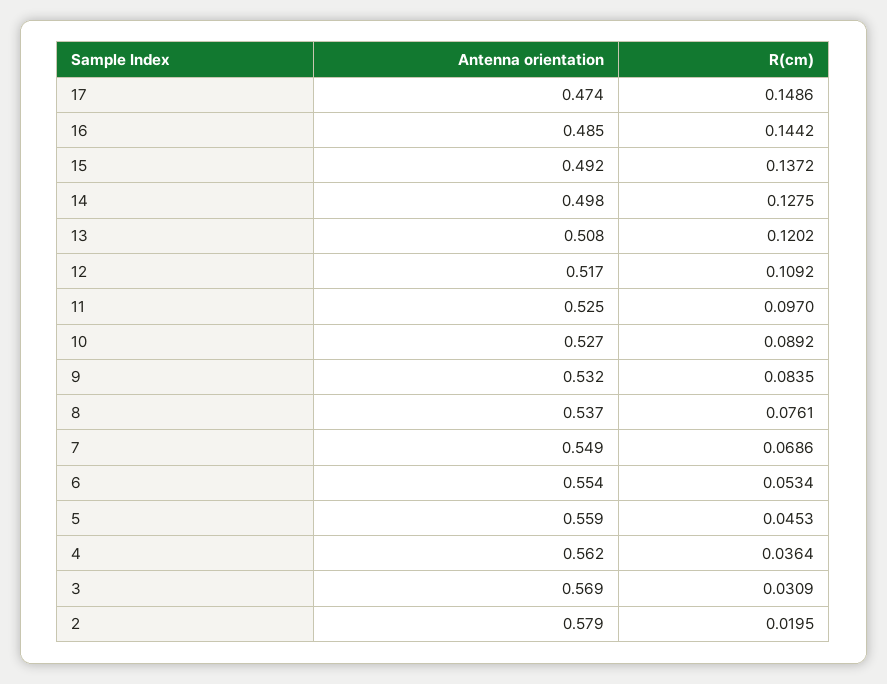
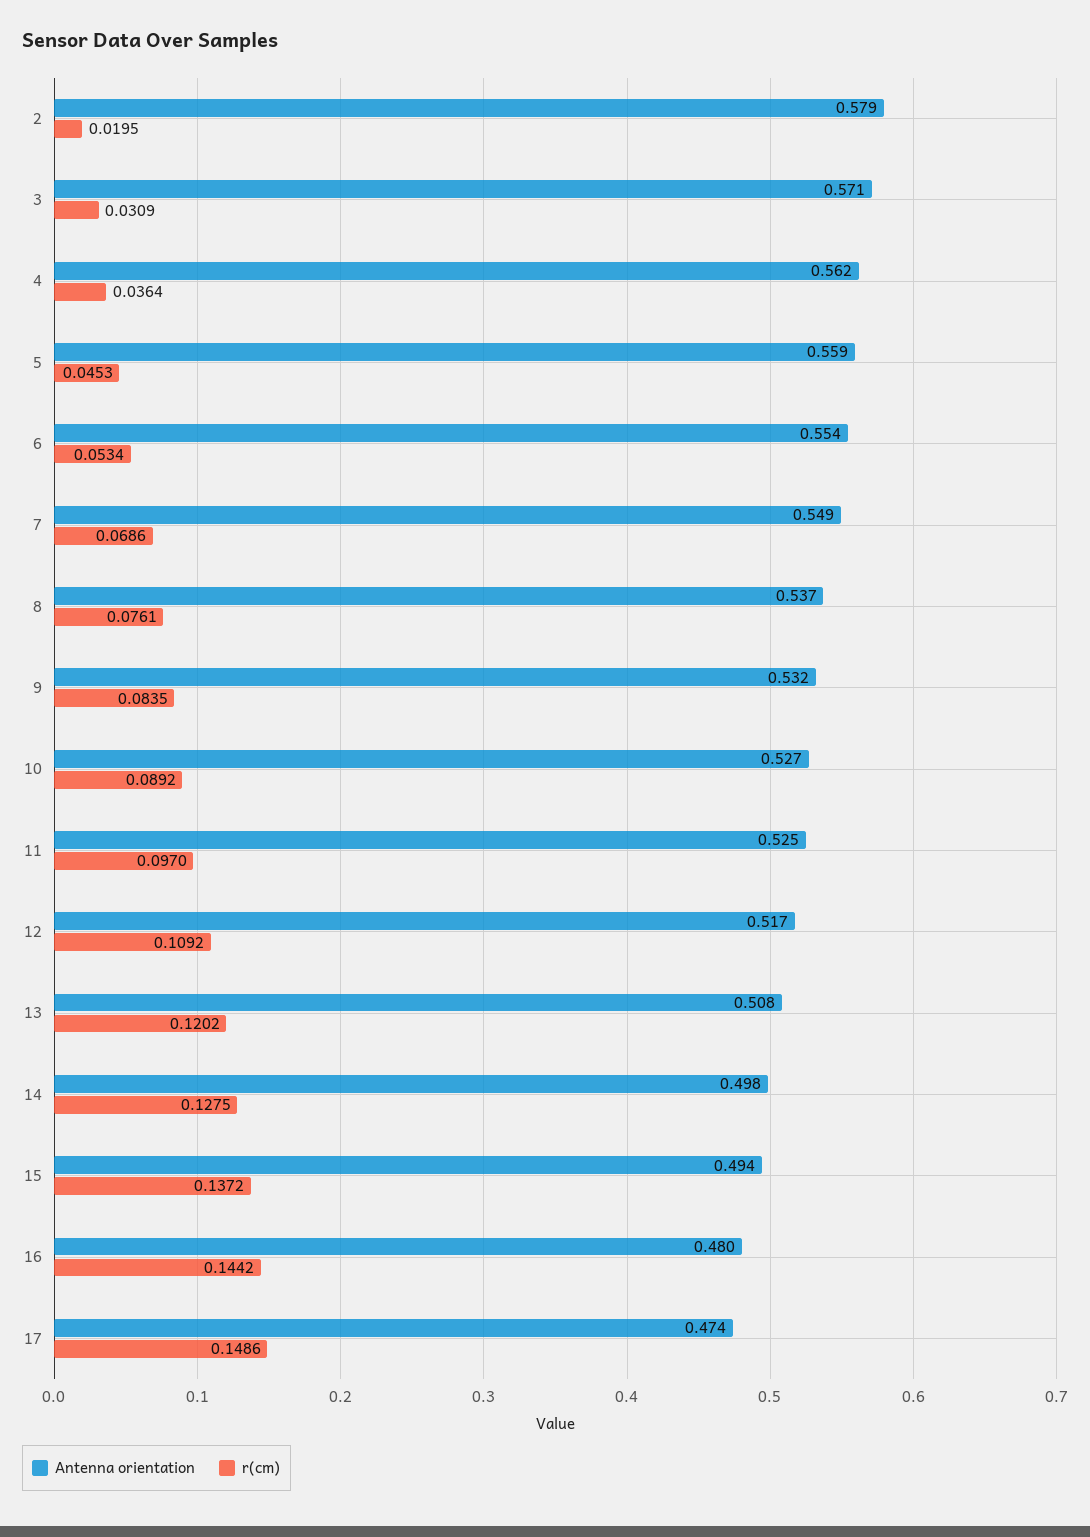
  {
    "Antenna orientation": {
      "17": 0.474,
-     "16": 0.485,
+     "16": 0.48,
-     "15": 0.492,
+     "15": 0.494,
      "14": 0.498,
      "13": 0.508,
      "12": 0.517,
      "11": 0.525,
      "10": 0.527,
      "9": 0.532,
      "8": 0.537,
      "7": 0.549,
      "6": 0.554,
      "5": 0.559,
      "4": 0.562,
-     "3": 0.569,
+     "3": 0.571,
      "2": 0.579
    },
    "R(cm)": {
      "17": 0.1486,
      "16": 0.1442,
      "15": 0.1372,
      "14": 0.1275,
      "13": 0.1202,
      "12": 0.1092,
      "11": 0.097,
      "10": 0.0892,
      "9": 0.0835,
      "8": 0.0761,
      "7": 0.0686,
      "6": 0.0534,
      "5": 0.0453,
      "4": 0.0364,
      "3": 0.0309,
      "2": 0.0195
    }
  }

